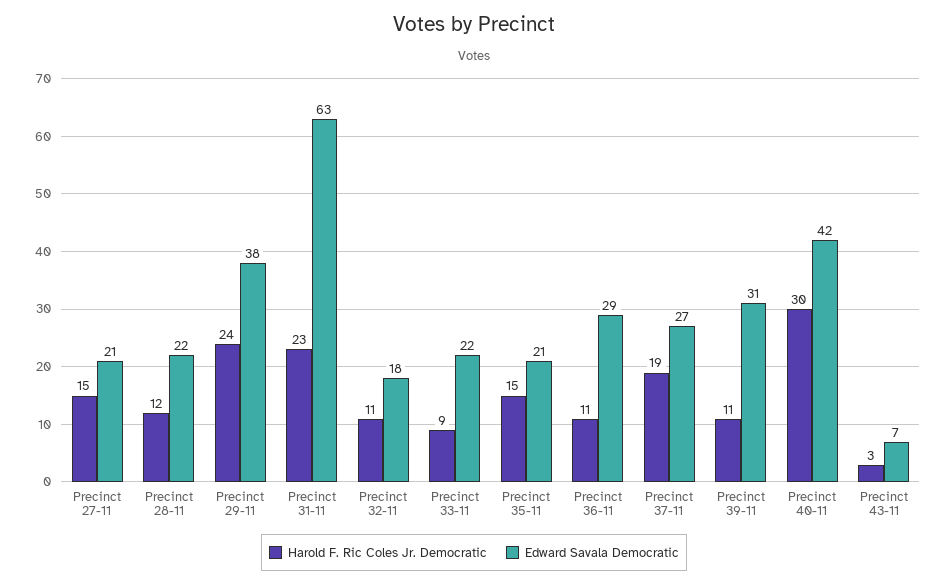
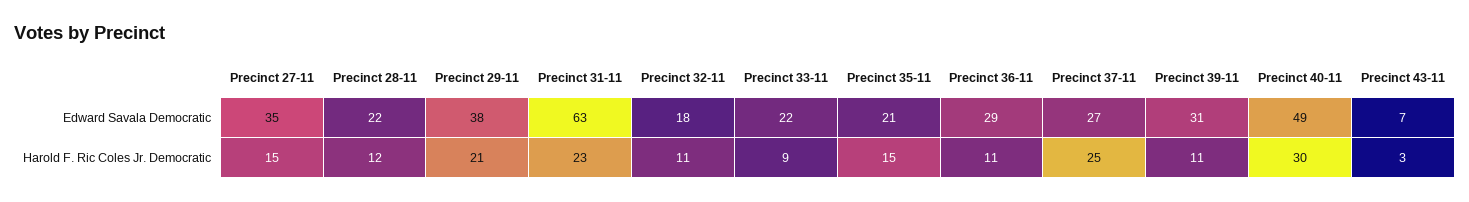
  {
    "Harold F. Ric Coles Jr. Democratic": {
      "Precinct 27-11": 15,
      "Precinct 28-11": 12,
-     "Precinct 29-11": 24,
+     "Precinct 29-11": 21,
      "Precinct 31-11": 23,
      "Precinct 32-11": 11,
      "Precinct 33-11": 9,
      "Precinct 35-11": 15,
      "Precinct 36-11": 11,
-     "Precinct 37-11": 19,
+     "Precinct 37-11": 25,
      "Precinct 39-11": 11,
      "Precinct 40-11": 30,
      "Precinct 43-11": 3
    },
    "Edward Savala Democratic": {
-     "Precinct 27-11": 21,
+     "Precinct 27-11": 35,
      "Precinct 28-11": 22,
      "Precinct 29-11": 38,
      "Precinct 31-11": 63,
      "Precinct 32-11": 18,
      "Precinct 33-11": 22,
      "Precinct 35-11": 21,
      "Precinct 36-11": 29,
      "Precinct 37-11": 27,
      "Precinct 39-11": 31,
-     "Precinct 40-11": 42,
+     "Precinct 40-11": 49,
      "Precinct 43-11": 7
    }
  }

